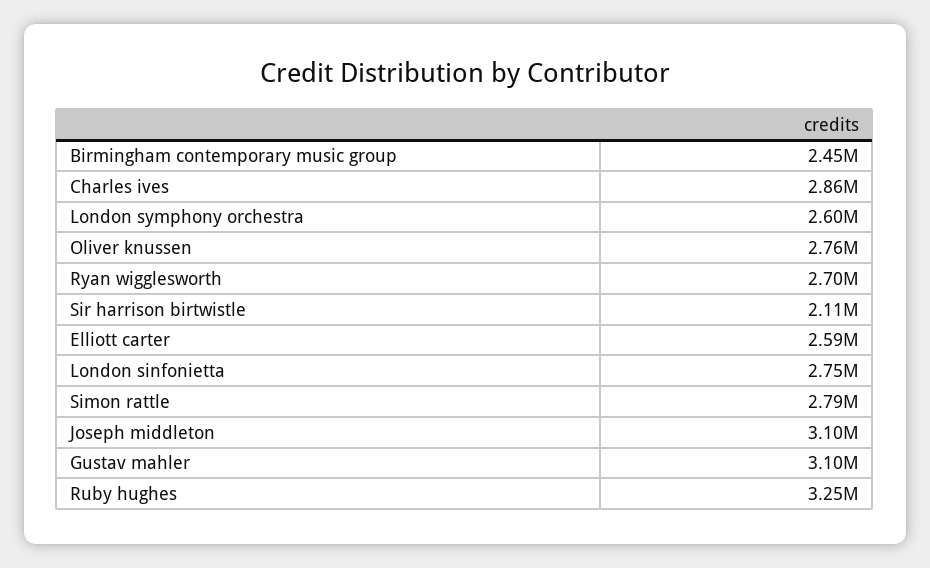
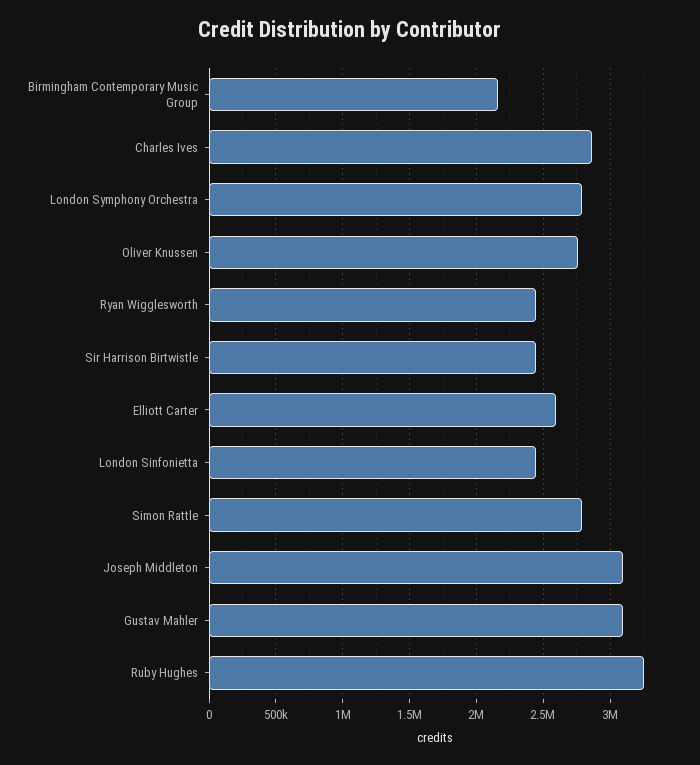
  {
-   "Birmingham contemporary music group": 2450000,
+   "Birmingham contemporary music group": 2150000,
    "Charles ives": 2860000,
-   "London symphony orchestra": 2600000,
+   "London symphony orchestra": 2800000,
    "Oliver knussen": 2760000,
-   "Ryan wigglesworth": 2700000,
+   "Ryan wigglesworth": 2450000,
-   "Sir harrison birtwistle": 2110000,
+   "Sir harrison birtwistle": 2450000,
    "Elliott carter": 2590000,
-   "London sinfonietta": 2750000,
+   "London sinfonietta": 2450000,
    "Simon rattle": 2790000,
    "Joseph middleton": 3100000,
    "Gustav mahler": 3100000,
    "Ruby hughes": 3250000
  }

